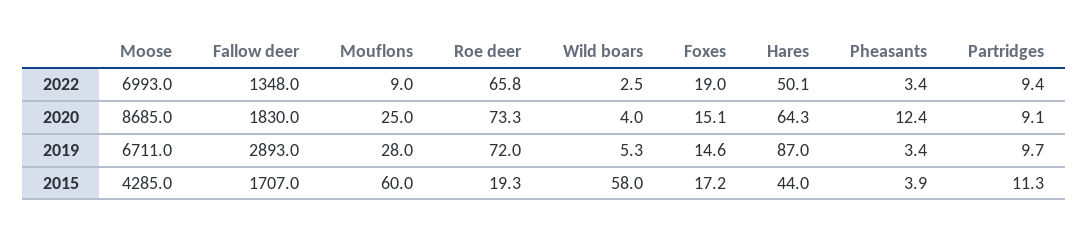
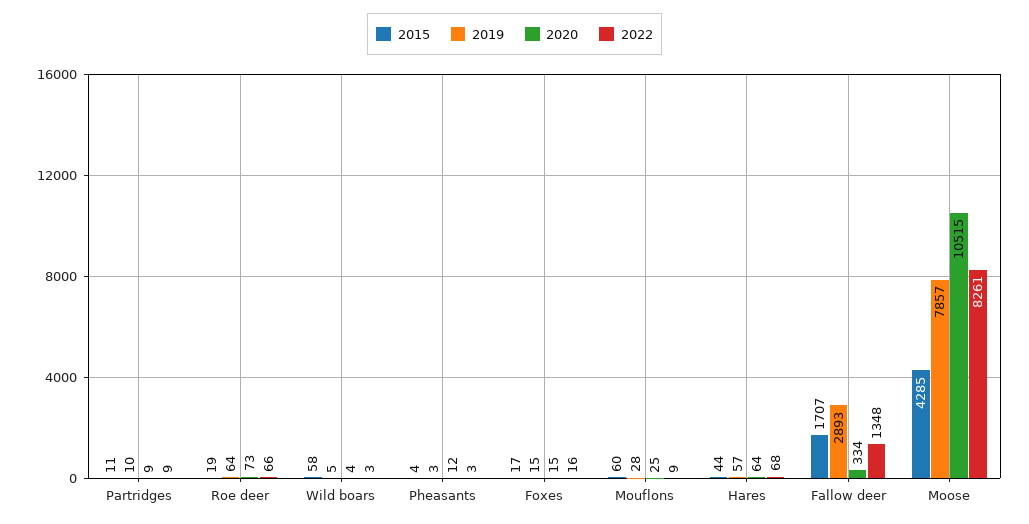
  {
    "2022": {
-     "Moose": 6993,
+     "Moose": 8261,
      "Fallow deer": 1348,
      "Mouflons": 9,
      "Roe deer": 65.8,
      "Wild boars": 2.5,
-     "Foxes": 19,
+     "Foxes": 16,
-     "Hares": 50.1,
+     "Hares": 68,
      "Pheasants": 3.4,
      "Partridges": 9.4
    },
    "2020": {
-     "Moose": 8685,
+     "Moose": 10515,
-     "Fallow deer": 1830,
+     "Fallow deer": 334,
      "Mouflons": 25,
      "Roe deer": 73.3,
      "Wild boars": 4,
      "Foxes": 15.1,
      "Hares": 64.3,
      "Pheasants": 12.4,
      "Partridges": 9.1
    },
    "2019": {
-     "Moose": 6711,
+     "Moose": 7857,
      "Fallow deer": 2893,
      "Mouflons": 28,
-     "Roe deer": 72,
+     "Roe deer": 64,
      "Wild boars": 5.3,
      "Foxes": 14.6,
-     "Hares": 87,
+     "Hares": 57,
      "Pheasants": 3.4,
      "Partridges": 9.7
    },
    "2015": {
      "Moose": 4285,
      "Fallow deer": 1707,
      "Mouflons": 60,
      "Roe deer": 19.3,
      "Wild boars": 58,
      "Foxes": 17.2,
      "Hares": 44,
      "Pheasants": 3.9,
      "Partridges": 11.3
    }
  }

